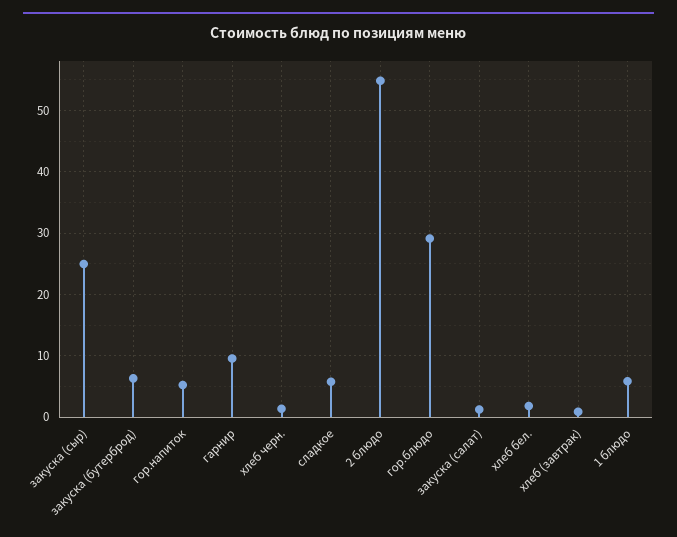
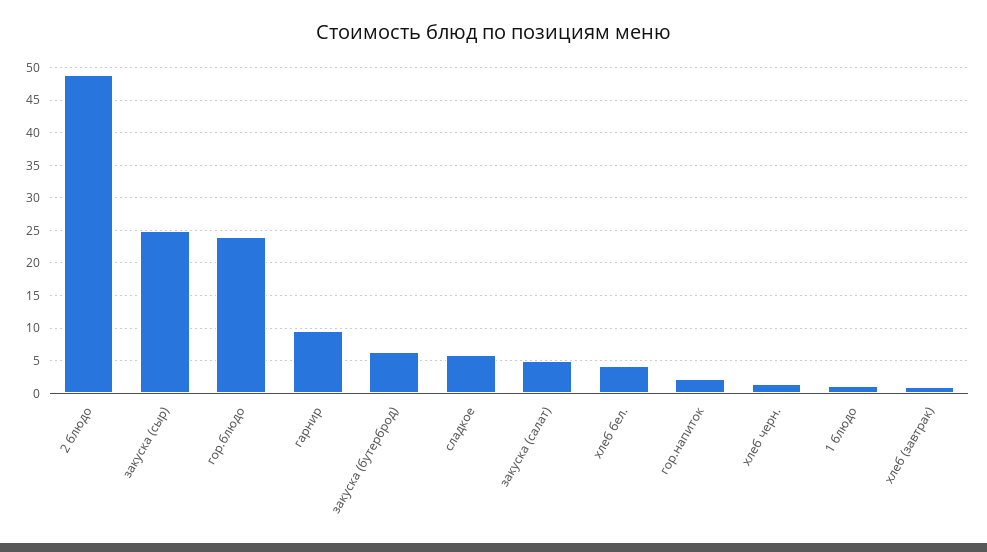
  {
    "закуска (сыр)": 25,
    "закуска (бутерброд)": 6,
-   "гор.напиток": 5,
+   "гор.напиток": 2,
    "гарнир": 10,
    "хлеб черн.": 1,
    "сладкое": 6,
-   "2 блюдо": 55,
+   "2 блюдо": 49,
-   "гор.блюдо": 29,
+   "гор.блюдо": 24,
-   "закуска (салат)": 1,
+   "закуска (салат)": 5,
-   "хлеб бел.": 2,
+   "хлеб бел.": 4,
    "хлеб (завтрак)": 1,
-   "1 блюдо": 6
+   "1 блюдо": 1
  }

